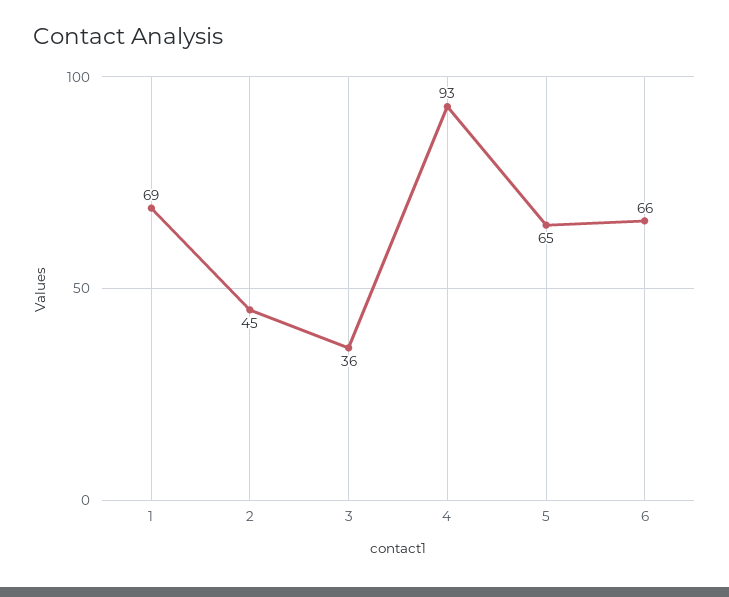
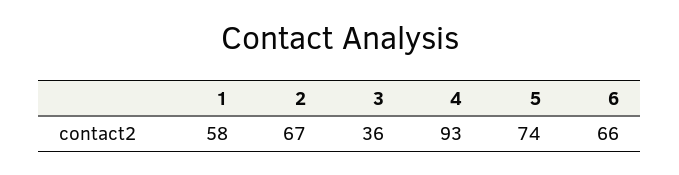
  {
-   "1": 69,
+   "1": 58,
-   "2": 45,
+   "2": 67,
    "3": 36,
    "4": 93,
-   "5": 65,
+   "5": 74,
    "6": 66
  }

